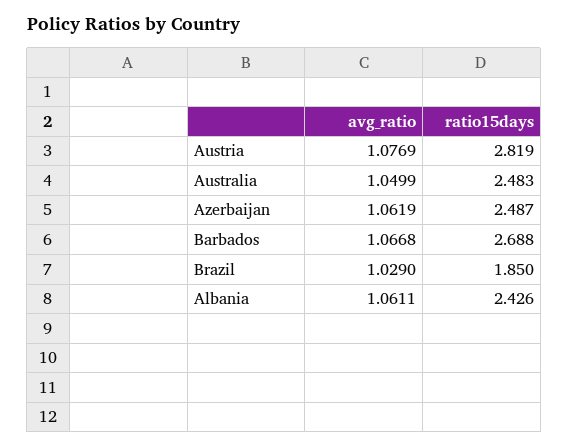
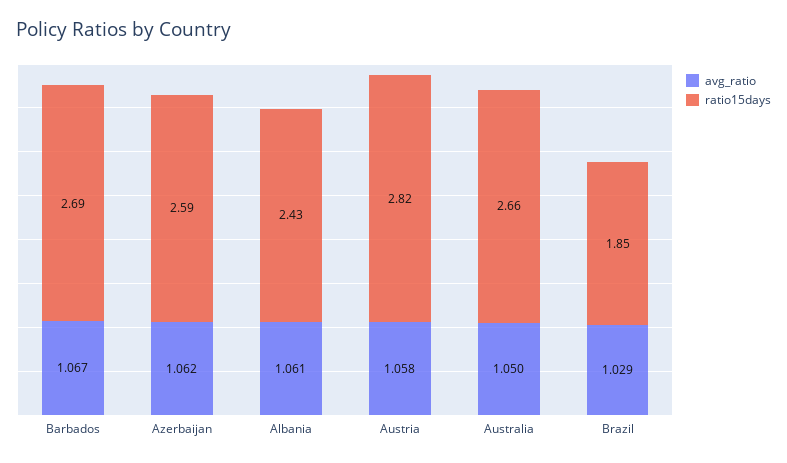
  {
    "avg_ratio": {
-     "Austria": 1.0769,
+     "Austria": 1.058,
      "Australia": 1.0499,
      "Azerbaijan": 1.0619,
      "Barbados": 1.0668,
      "Brazil": 1.029,
      "Albania": 1.0611
    },
    "ratio15days": {
      "Austria": 2.819,
-     "Australia": 2.483,
+     "Australia": 2.66,
-     "Azerbaijan": 2.487,
+     "Azerbaijan": 2.59,
      "Barbados": 2.688,
      "Brazil": 1.85,
      "Albania": 2.426
    }
  }

